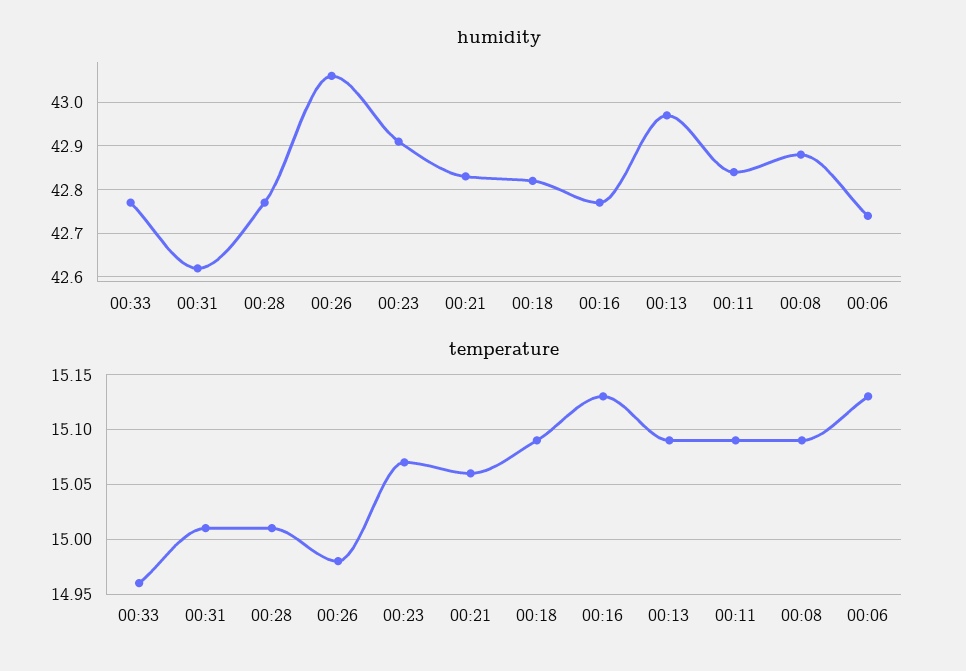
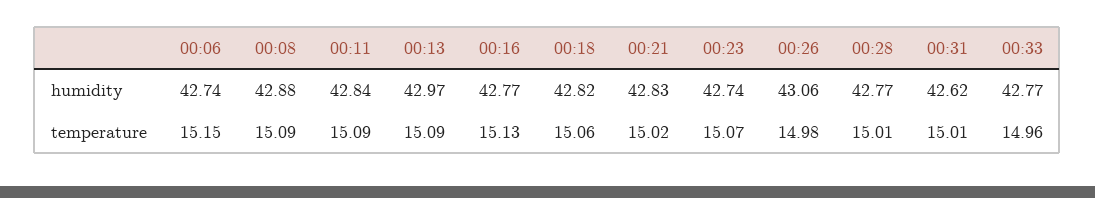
  {
    "humidity": {
      "00:33": 42.77,
      "00:31": 42.62,
      "00:28": 42.77,
      "00:26": 43.06,
-     "00:23": 42.9,
+     "00:23": 42.74,
      "00:21": 42.83,
      "00:18": 42.82,
      "00:16": 42.77,
      "00:13": 42.97,
      "00:11": 42.84,
      "00:08": 42.88,
      "00:06": 42.74
    },
    "temperature": {
      "00:33": 14.96,
      "00:31": 15.01,
      "00:28": 15.01,
      "00:26": 14.98,
      "00:23": 15.07,
-     "00:21": 15.06,
+     "00:21": 15.02,
-     "00:18": 15.09,
+     "00:18": 15.06,
      "00:16": 15.13,
      "00:13": 15.09,
      "00:11": 15.09,
      "00:08": 15.09,
-     "00:06": 15.13
+     "00:06": 15.15
    }
  }

